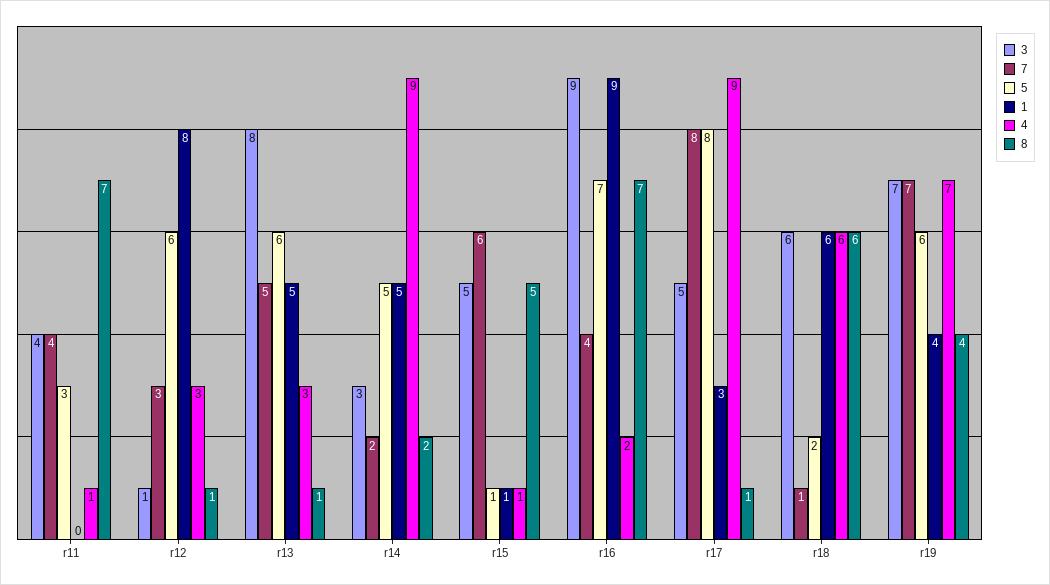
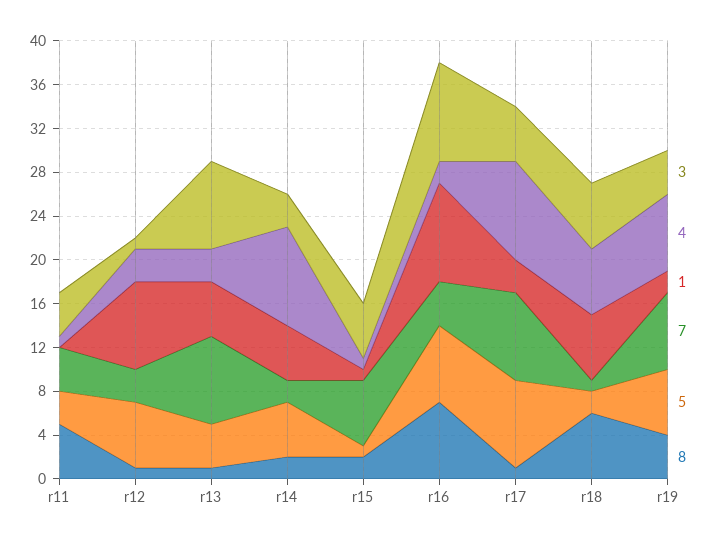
  {
    "3": {
      "r11": 4,
      "r12": 1,
      "r13": 8,
      "r14": 3,
      "r15": 5,
      "r16": 9,
      "r17": 5,
      "r18": 6,
-     "r19": 7
+     "r19": 4
    },
    "7": {
      "r11": 4,
      "r12": 3,
-     "r13": 5,
+     "r13": 8,
      "r14": 2,
      "r15": 6,
      "r16": 4,
      "r17": 8,
      "r18": 1,
      "r19": 7
    },
    "5": {
      "r11": 3,
      "r12": 6,
-     "r13": 6,
+     "r13": 4,
      "r14": 5,
      "r15": 1,
      "r16": 7,
      "r17": 8,
      "r18": 2,
      "r19": 6
    },
    "1": {
      "r11": 0,
      "r12": 8,
      "r13": 5,
      "r14": 5,
      "r15": 1,
      "r16": 9,
      "r17": 3,
      "r18": 6,
-     "r19": 4
+     "r19": 2
    },
    "4": {
      "r11": 1,
      "r12": 3,
      "r13": 3,
      "r14": 9,
      "r15": 1,
      "r16": 2,
      "r17": 9,
      "r18": 6,
      "r19": 7
    },
    "8": {
-     "r11": 7,
+     "r11": 5,
      "r12": 1,
      "r13": 1,
      "r14": 2,
-     "r15": 5,
+     "r15": 2,
      "r16": 7,
      "r17": 1,
      "r18": 6,
      "r19": 4
    }
  }

